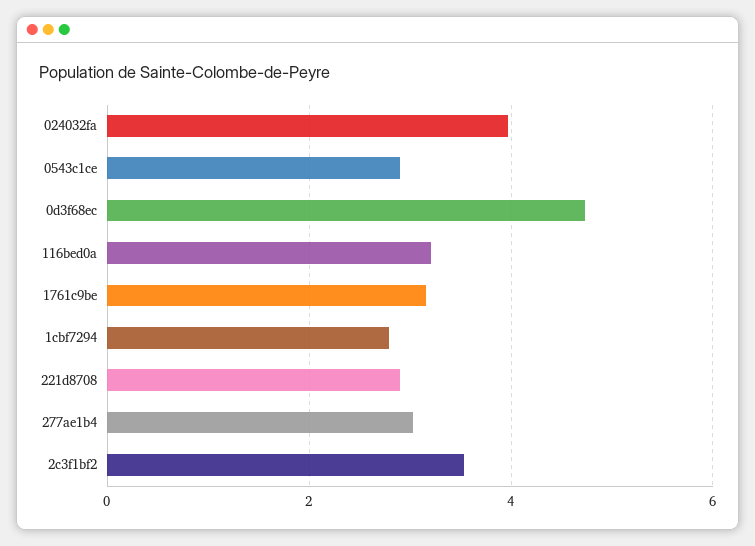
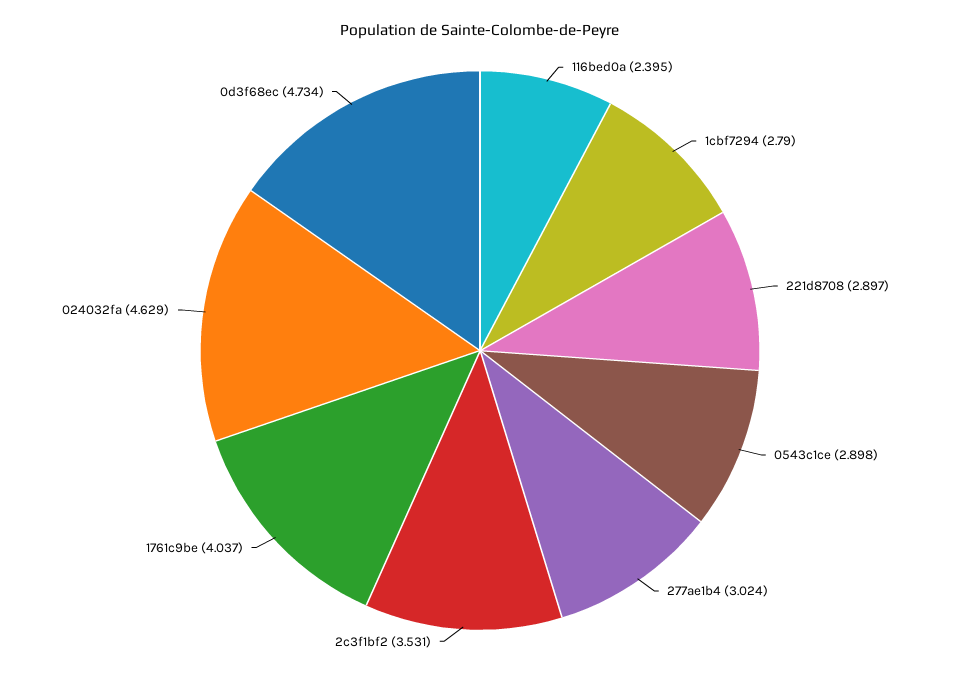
  {
-   "024032fa": 4,
+   "024032fa": 4.629,
    "0543c1ce": 2.898,
    "0d3f68ec": 4.734,
-   "116bed0a": 3.2,
+   "116bed0a": 2.395,
-   "1761c9be": 3.2,
+   "1761c9be": 4.037,
    "1cbf7294": 2.79,
    "221d8708": 2.897,
    "277ae1b4": 3.024,
    "2c3f1bf2": 3.531
  }

